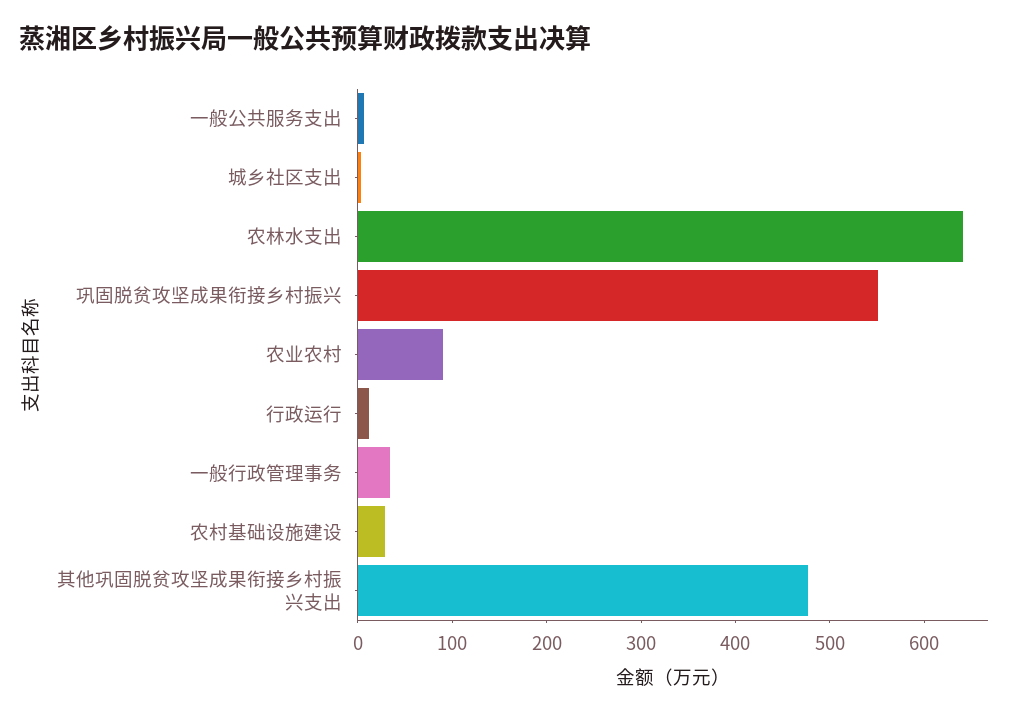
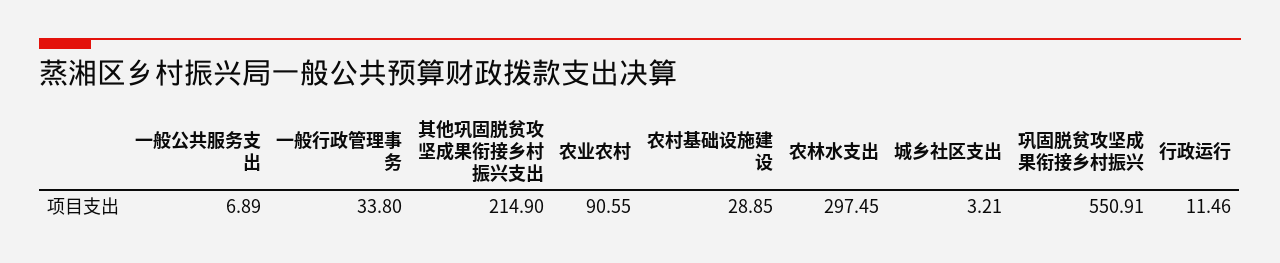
  {
    "一般公共服务支出": 6.89,
    "城乡社区支出": 3.21,
-   "农林水支出": 640,
+   "农林水支出": 297.45,
    "巩固脱贫攻坚成果衔接乡村振兴": 550.91,
    "农业农村": 90.55,
    "行政运行": 11.46,
    "一般行政管理事务": 33.8,
    "农村基础设施建设": 28.85,
-   "其他巩固脱贫攻坚成果衔接乡村振兴支出": 480
+   "其他巩固脱贫攻坚成果衔接乡村振兴支出": 214.9
  }

